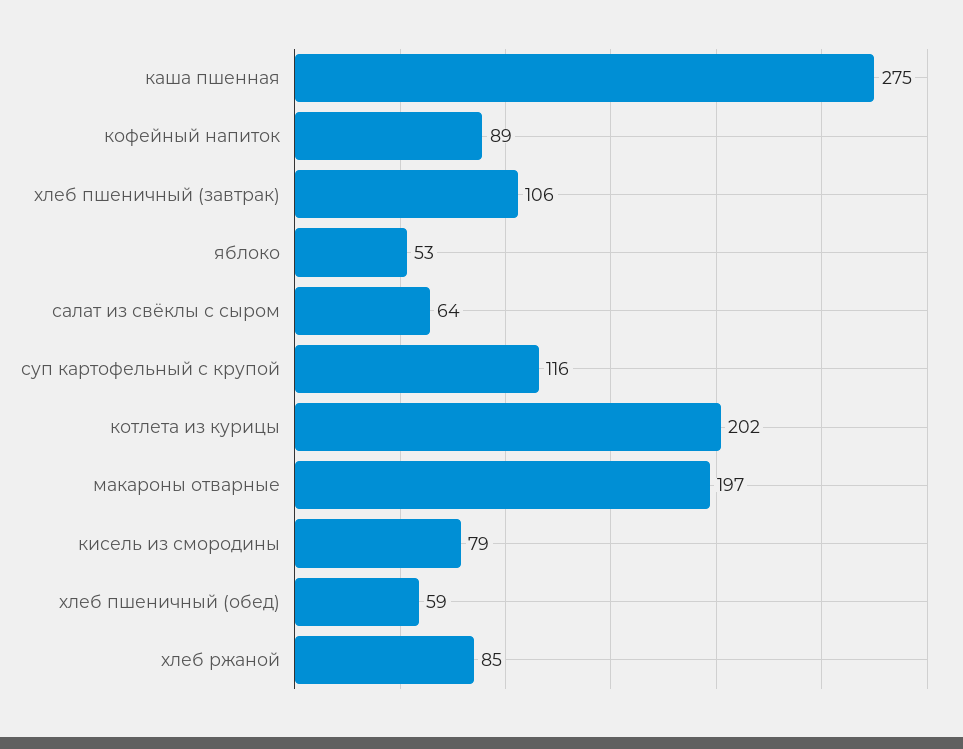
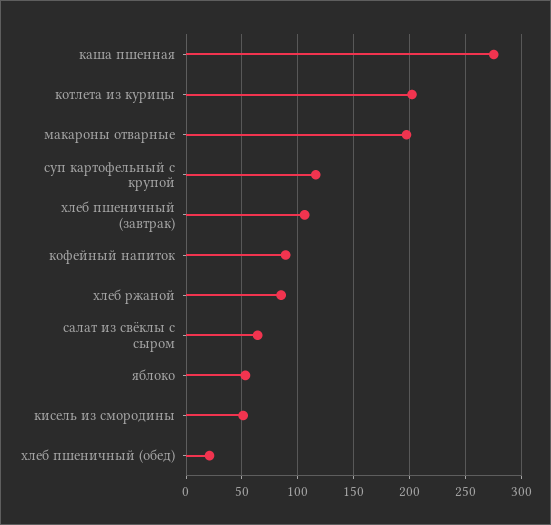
  {
    "каша пшенная": 275,
    "кофейный напиток": 89,
    "хлеб пшеничный (завтрак)": 106,
    "яблоко": 53,
    "салат из свёклы с сыром": 64,
    "суп картофельный с крупой": 116,
    "котлета из курицы": 202,
    "макароны отварные": 197,
-   "кисель из смородины": 79,
+   "кисель из смородины": 50,
-   "хлеб пшеничный (обед)": 59,
+   "хлеб пшеничный (обед)": 20,
    "хлеб ржаной": 85
  }

